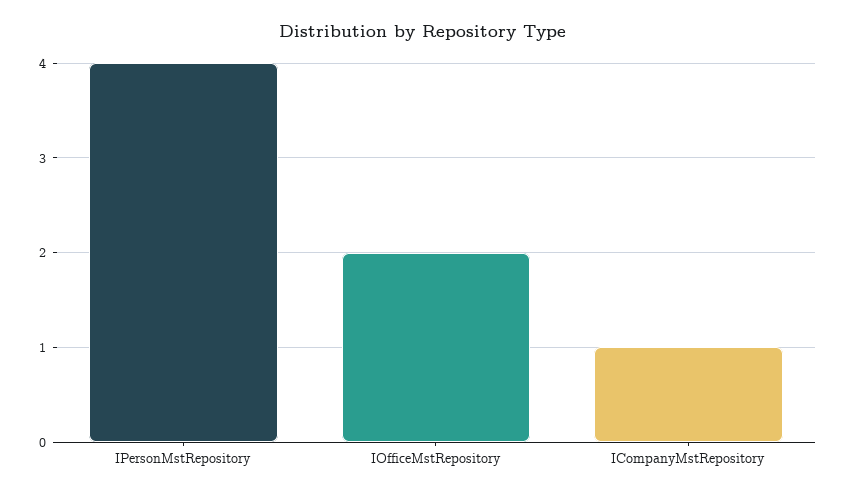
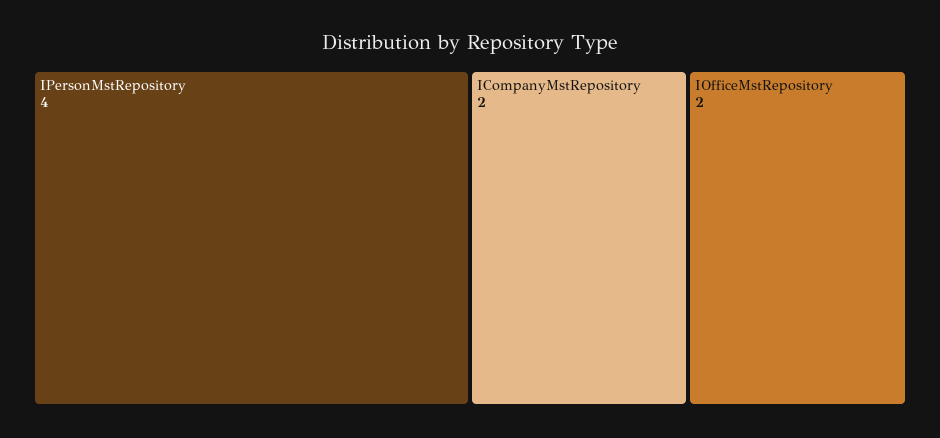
  {
    "IPersonMstRepository": 4,
    "IOfficeMstRepository": 2,
-   "ICompanyMstRepository": 1
+   "ICompanyMstRepository": 2
  }

